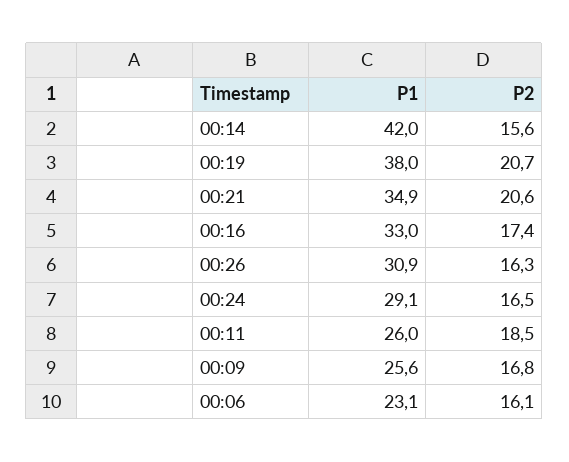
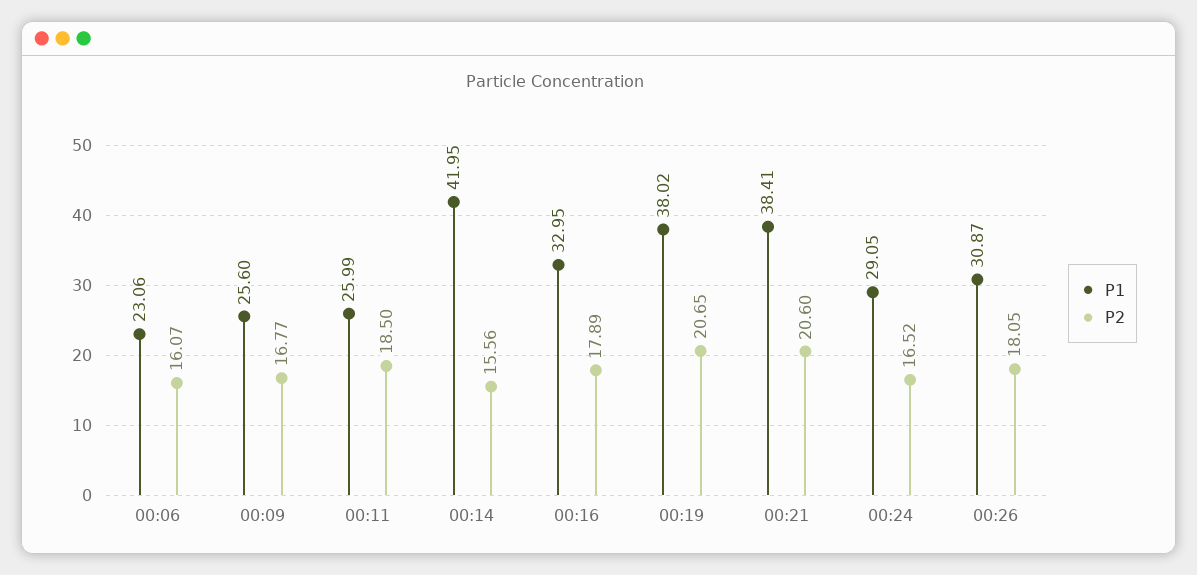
  {
    "P1": {
      "00:14": 41.95,
      "00:19": 38.02,
-     "00:21": 34.9,
+     "00:21": 38.41,
      "00:16": 32.95,
      "00:26": 30.87,
      "00:24": 29.05,
      "00:11": 25.99,
      "00:09": 25.6,
      "00:06": 23.06
    },
    "P2": {
      "00:14": 15.56,
      "00:19": 20.65,
      "00:21": 20.6,
-     "00:16": 17.4,
+     "00:16": 17.89,
-     "00:26": 16.3,
+     "00:26": 18.05,
      "00:24": 16.52,
      "00:11": 18.5,
      "00:09": 16.77,
      "00:06": 16.07
    }
  }

